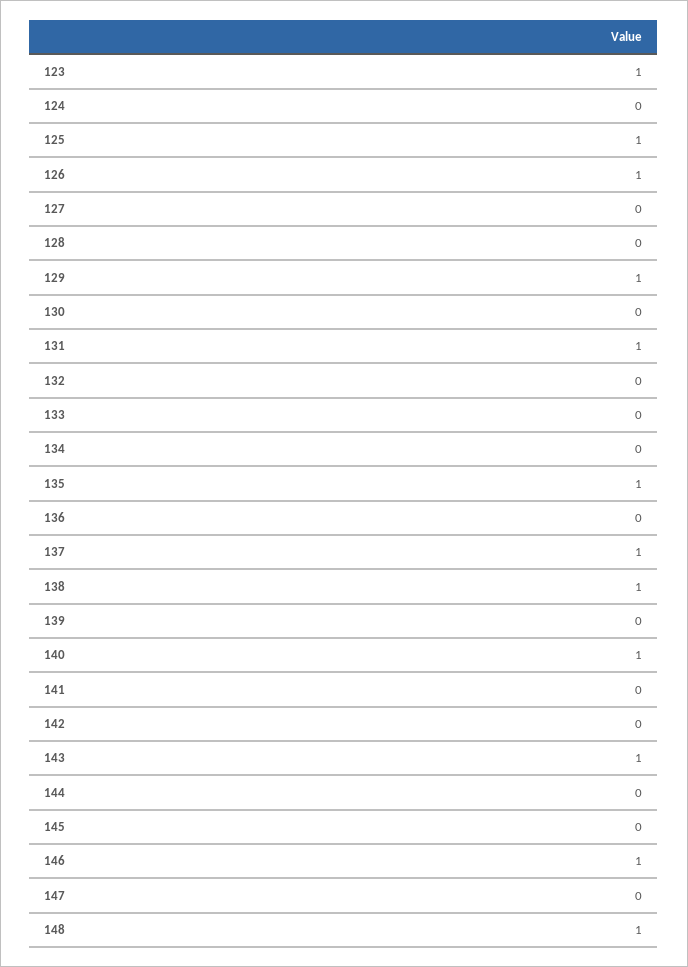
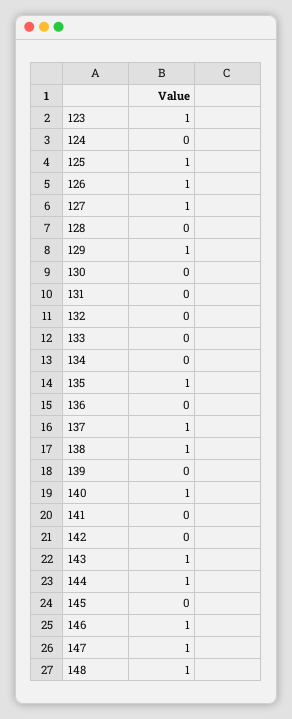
  {
    "123": 1,
    "124": 0,
    "125": 1,
    "126": 1,
-   "127": 0,
+   "127": 1,
    "128": 0,
    "129": 1,
    "130": 0,
-   "131": 1,
+   "131": 0,
    "132": 0,
    "133": 0,
    "134": 0,
    "135": 1,
    "136": 0,
    "137": 1,
    "138": 1,
    "139": 0,
    "140": 1,
    "141": 0,
    "142": 0,
    "143": 1,
-   "144": 0,
+   "144": 1,
    "145": 0,
    "146": 1,
-   "147": 0,
+   "147": 1,
    "148": 1
  }

